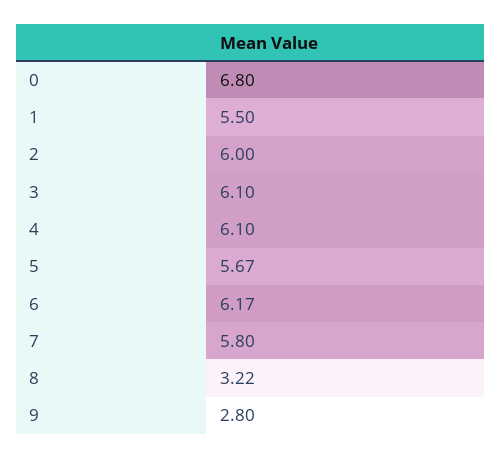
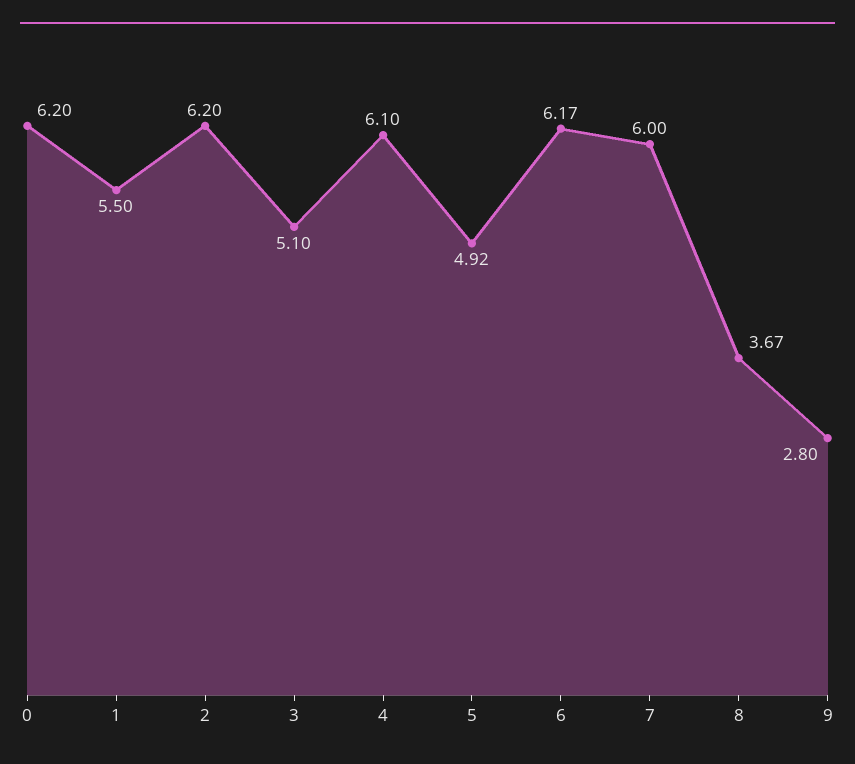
  {
-   "0": 6.8,
+   "0": 6.2,
    "1": 5.5,
-   "2": 6,
+   "2": 6.2,
-   "3": 6.1,
+   "3": 5.1,
    "4": 6.1,
-   "5": 5.67,
+   "5": 4.92,
    "6": 6.17,
-   "7": 5.8,
+   "7": 6,
-   "8": 3.22,
+   "8": 3.67,
    "9": 2.8
  }

